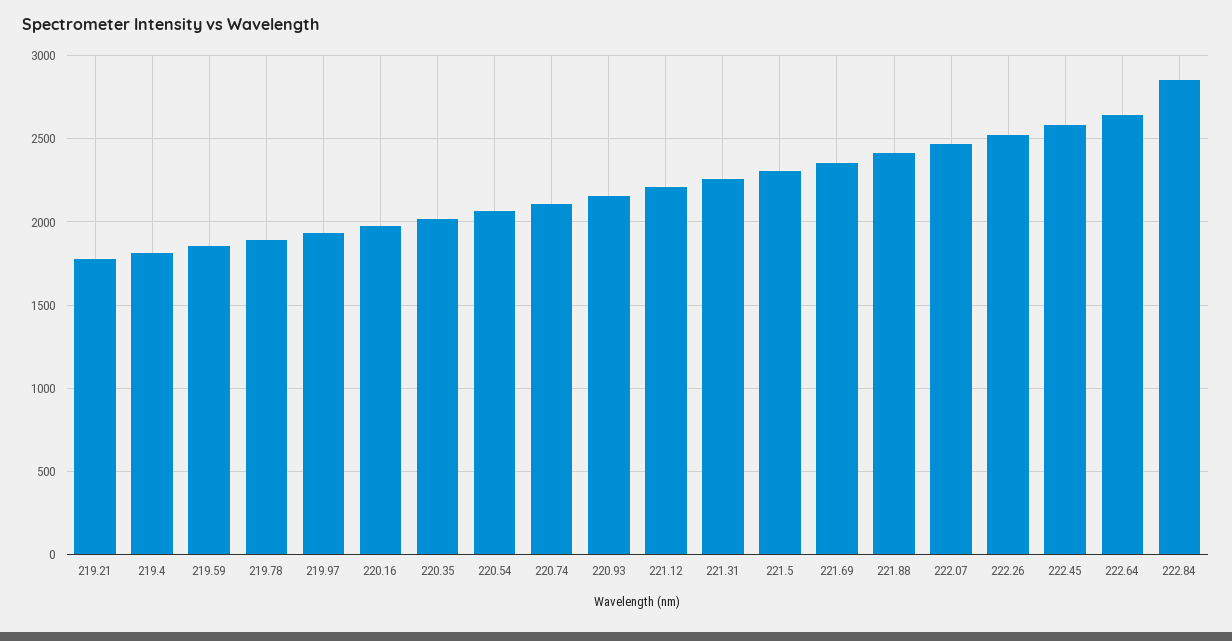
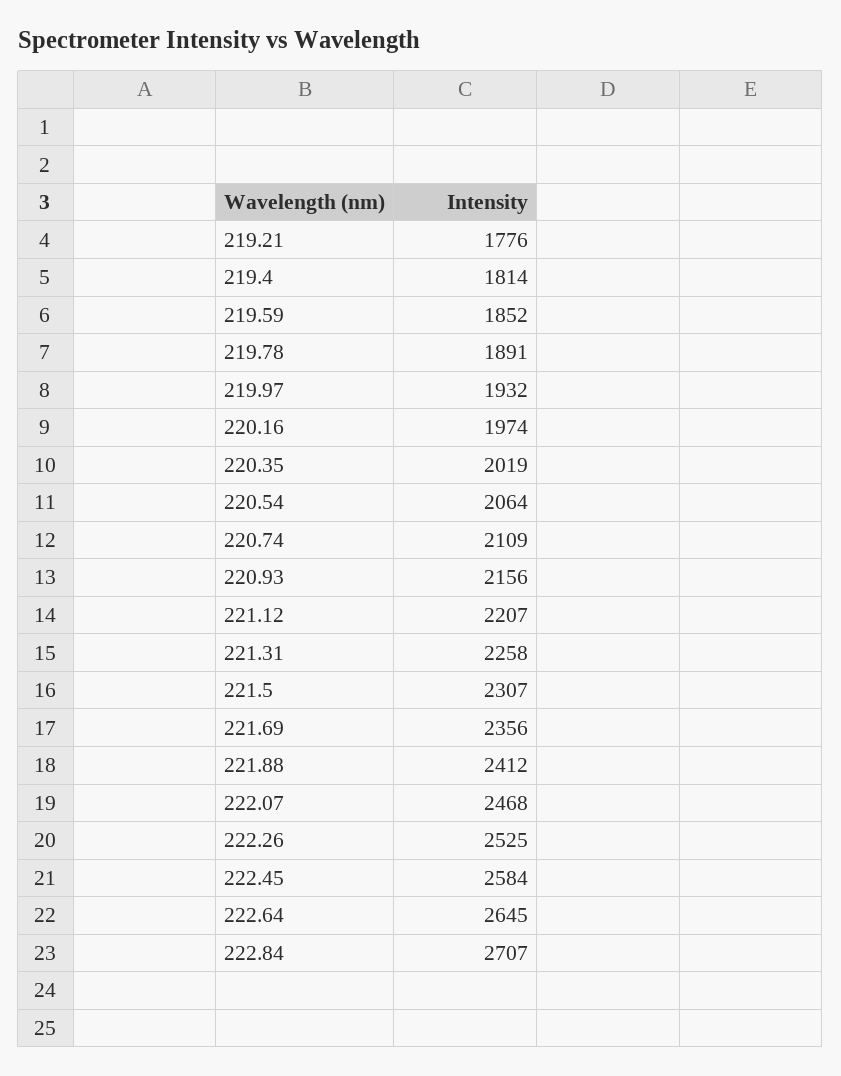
  {
    "219.21": 1776,
    "219.4": 1814,
    "219.59": 1852,
    "219.78": 1891,
    "219.97": 1932,
    "220.16": 1974,
    "220.35": 2019,
    "220.54": 2064,
    "220.74": 2109,
    "220.93": 2156,
    "221.12": 2207,
    "221.31": 2258,
    "221.5": 2307,
    "221.69": 2356,
    "221.88": 2412,
    "222.07": 2468,
    "222.26": 2525,
    "222.45": 2584,
    "222.64": 2645,
-   "222.84": 2850
+   "222.84": 2707
  }

